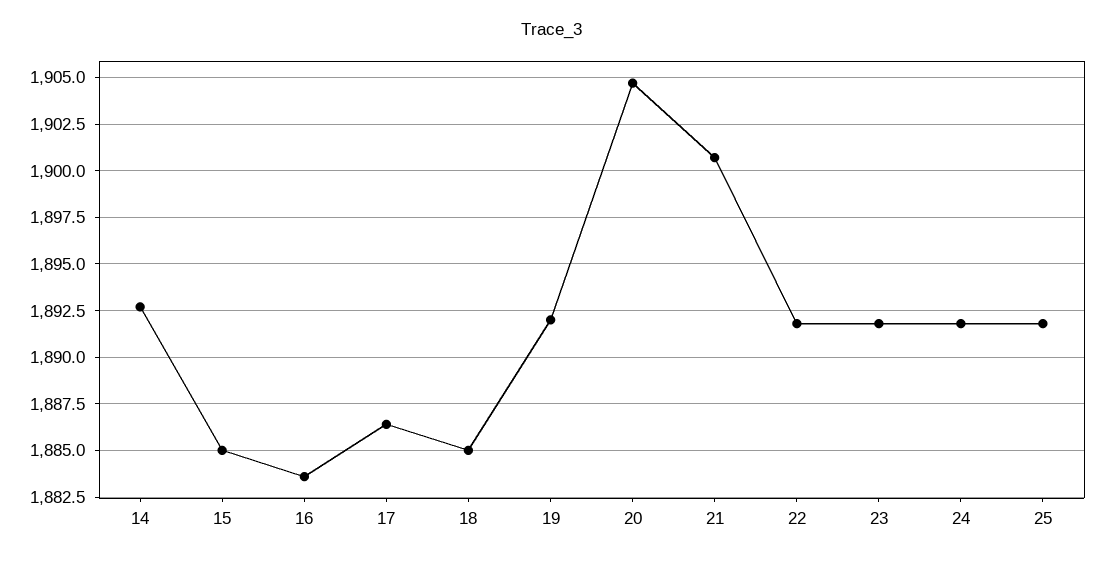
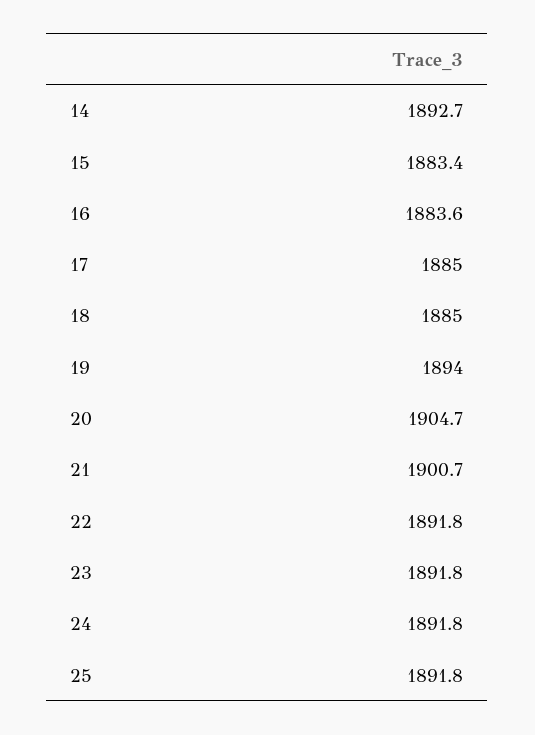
  {
    "14": 1892.7,
-   "15": 1885,
+   "15": 1883.4,
    "16": 1883.6,
-   "17": 1886.5,
+   "17": 1885,
    "18": 1885,
-   "19": 1892,
+   "19": 1894,
    "20": 1904.7,
    "21": 1900.7,
    "22": 1891.8,
    "23": 1891.8,
    "24": 1891.8,
    "25": 1891.8
  }

